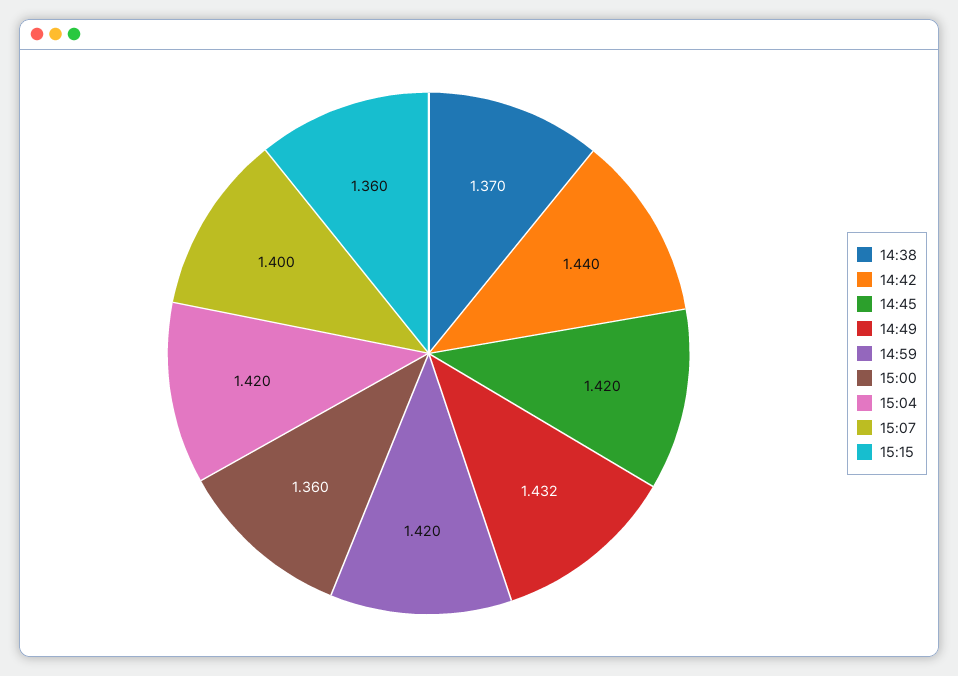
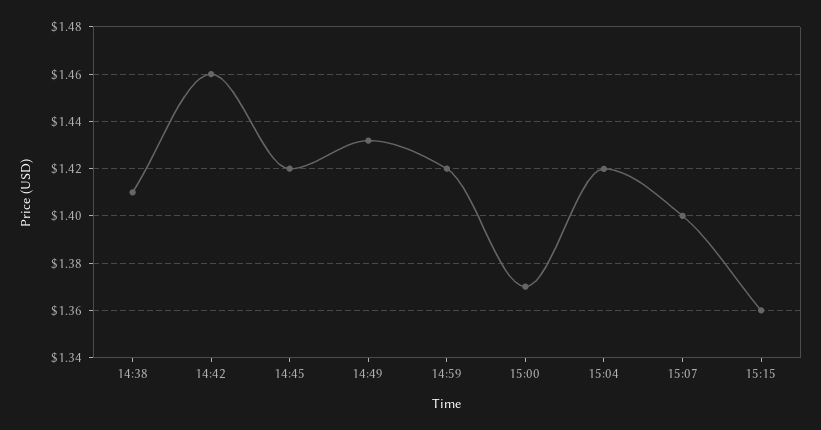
  {
-   "14:38": 1.37,
+   "14:38": 1.41,
-   "14:42": 1.44,
+   "14:42": 1.46,
    "14:45": 1.42,
    "14:49": 1.432,
    "14:59": 1.42,
-   "15:00": 1.36,
+   "15:00": 1.37,
    "15:04": 1.42,
    "15:07": 1.4,
    "15:15": 1.36
  }

